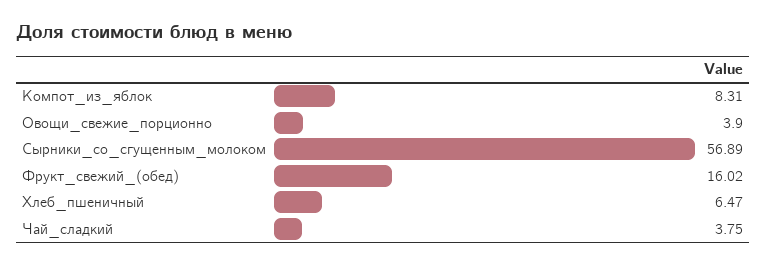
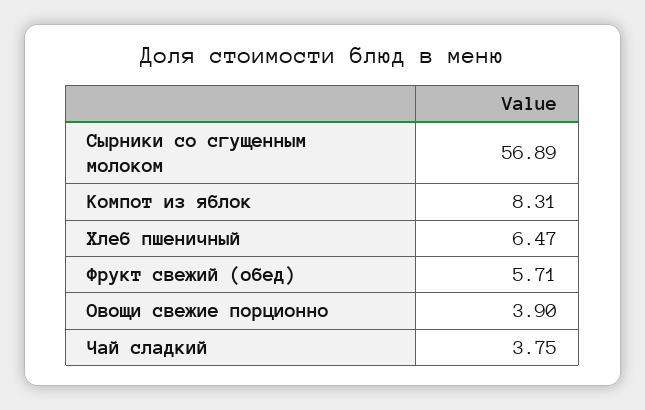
  {
    "Компот_из_яблок": 8.31,
    "Овощи_свежие_порционно": 3.9,
    "Сырники_со_сгущенным_молоком": 56.89,
-   "Фрукт_свежий_(обед)": 16.02,
+   "Фрукт_свежий_(обед)": 5.71,
    "Хлеб_пшеничный": 6.47,
    "Чай_сладкий": 3.75
  }

